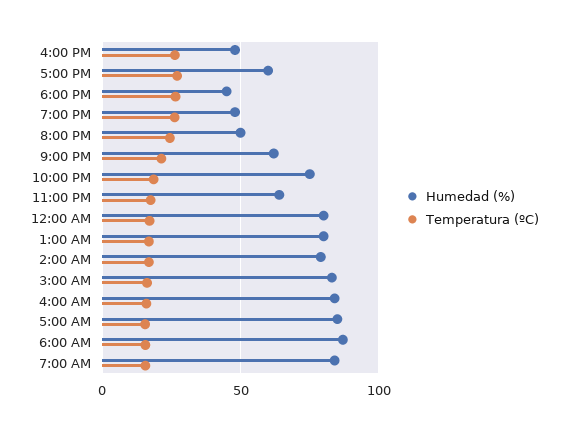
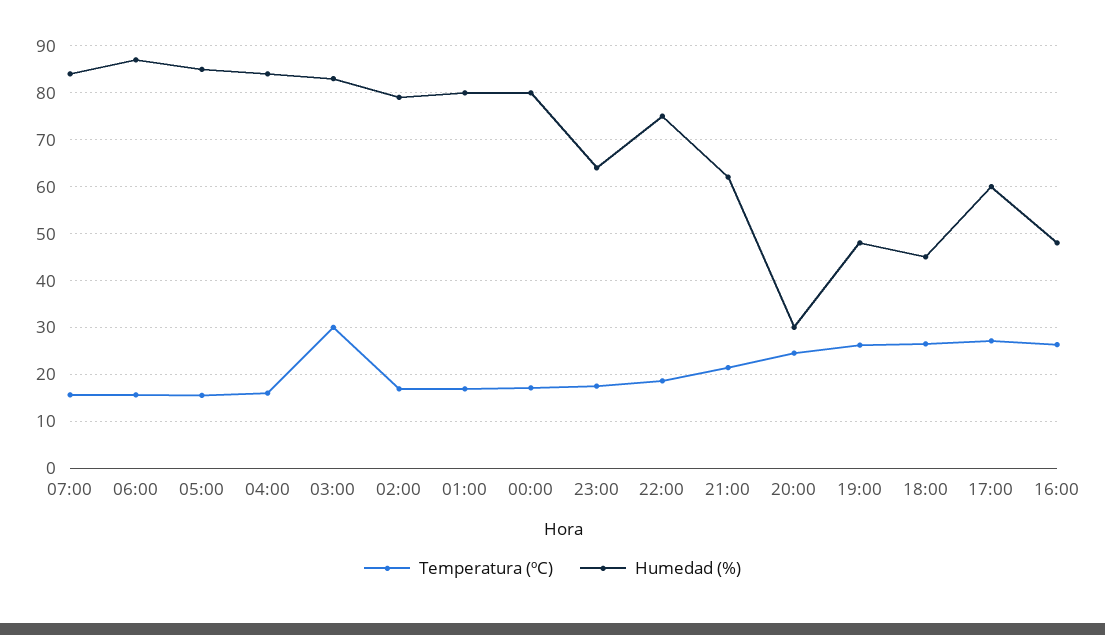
  {
    "Humedad (%)": {
      "4:00 PM": 48,
      "5:00 PM": 60,
      "6:00 PM": 46,
      "7:00 PM": 48,
-     "8:00 PM": 50,
+     "8:00 PM": 30,
      "9:00 PM": 62,
      "10:00 PM": 76,
      "11:00 PM": 64,
      "12:00 AM": 80,
      "1:00 AM": 80,
      "2:00 AM": 80,
      "3:00 AM": 84,
      "4:00 AM": 84,
      "5:00 AM": 86,
      "6:00 AM": 88,
      "7:00 AM": 84
    },
    "Temperatura (ºC)": {
      "4:00 PM": 26,
      "5:00 PM": 28,
      "6:00 PM": 26,
      "7:00 PM": 26,
      "8:00 PM": 24,
      "9:00 PM": 22,
      "10:00 PM": 18,
      "11:00 PM": 18,
      "12:00 AM": 18,
      "1:00 AM": 16,
      "2:00 AM": 16,
-     "3:00 AM": 15,
+     "3:00 AM": 30,
      "4:00 AM": 16,
      "5:00 AM": 16,
      "6:00 AM": 16,
      "7:00 AM": 16
    }
  }

